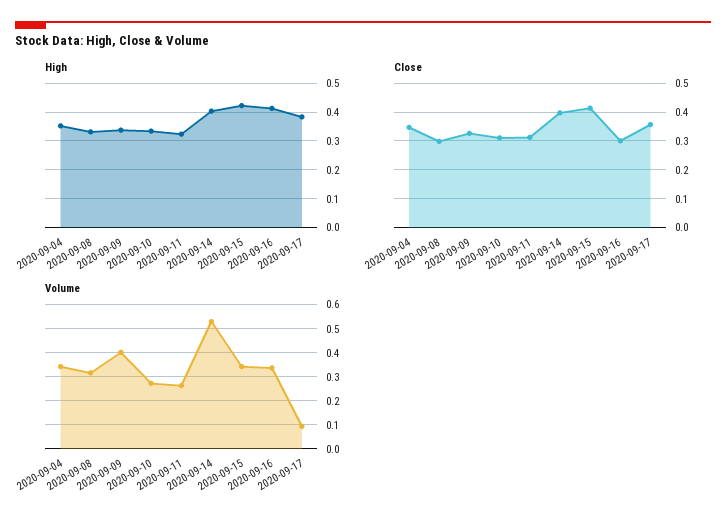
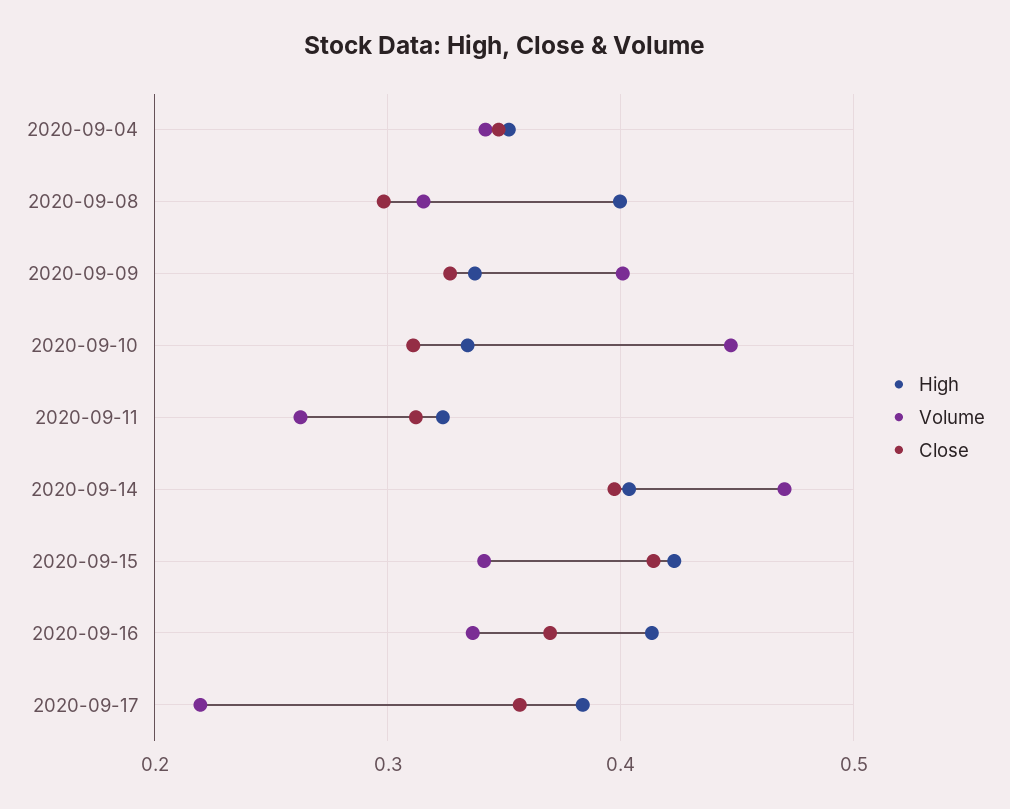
  {
    "High": {
      "2020-09-04": 0.35,
-     "2020-09-08": 0.325,
+     "2020-09-08": 0.4,
      "2020-09-09": 0.34,
      "2020-09-10": 0.33,
      "2020-09-11": 0.32,
      "2020-09-14": 0.4,
      "2020-09-15": 0.42,
      "2020-09-16": 0.41,
      "2020-09-17": 0.38
    },
    "Close": {
      "2020-09-04": 0.35,
      "2020-09-08": 0.3,
      "2020-09-09": 0.33,
      "2020-09-10": 0.31,
      "2020-09-11": 0.31,
      "2020-09-14": 0.4,
      "2020-09-15": 0.41,
-     "2020-09-16": 0.3,
+     "2020-09-16": 0.37,
      "2020-09-17": 0.36
    },
    "Volume": {
      "2020-09-04": 0.34,
      "2020-09-08": 0.32,
      "2020-09-09": 0.4,
-     "2020-09-10": 0.275,
+     "2020-09-10": 0.45,
      "2020-09-11": 0.26,
-     "2020-09-14": 0.525,
+     "2020-09-14": 0.47,
      "2020-09-15": 0.34,
      "2020-09-16": 0.34,
-     "2020-09-17": 0.1
+     "2020-09-17": 0.22
    }
  }

